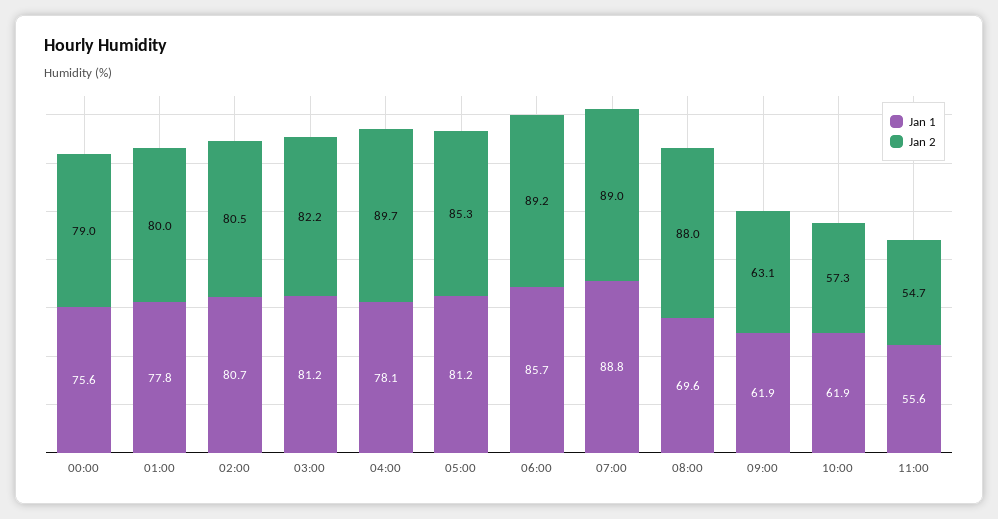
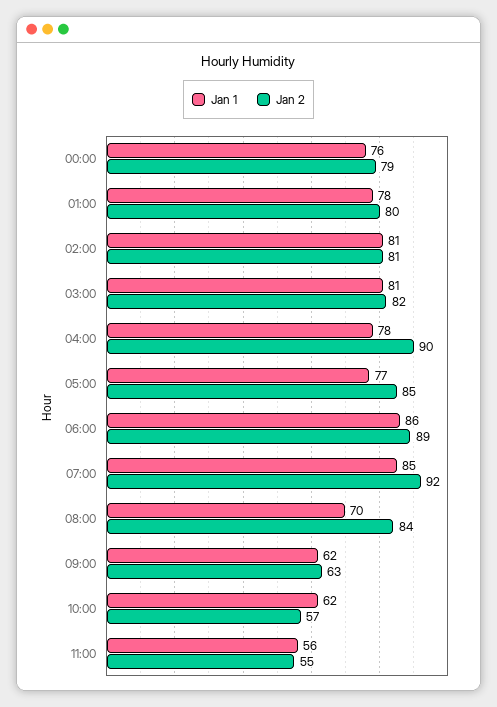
  {
    "Jan 1": {
      "00:00": 75.6,
      "01:00": 77.8,
      "02:00": 80.7,
      "03:00": 81.2,
      "04:00": 78.1,
-     "05:00": 81.2,
+     "05:00": 77,
      "06:00": 85.7,
-     "07:00": 88.8,
+     "07:00": 85,
      "08:00": 69.6,
      "09:00": 61.9,
      "10:00": 61.9,
      "11:00": 55.6
    },
    "Jan 2": {
      "00:00": 79,
      "01:00": 80,
      "02:00": 80.5,
      "03:00": 82.2,
      "04:00": 89.7,
      "05:00": 85.3,
      "06:00": 89.2,
-     "07:00": 89,
+     "07:00": 92,
-     "08:00": 88,
+     "08:00": 84,
      "09:00": 63.1,
      "10:00": 57.3,
      "11:00": 54.7
    }
  }

